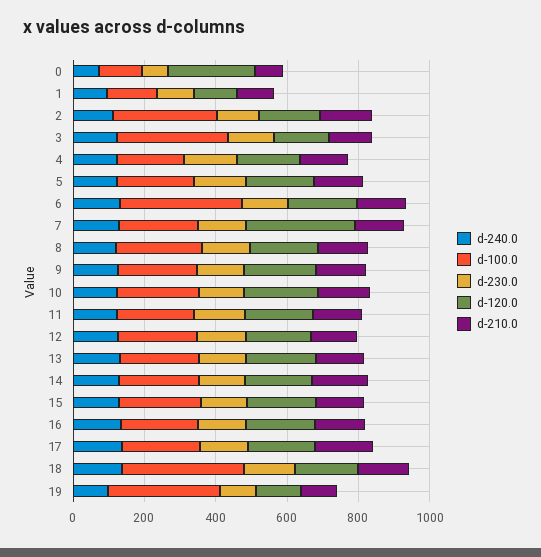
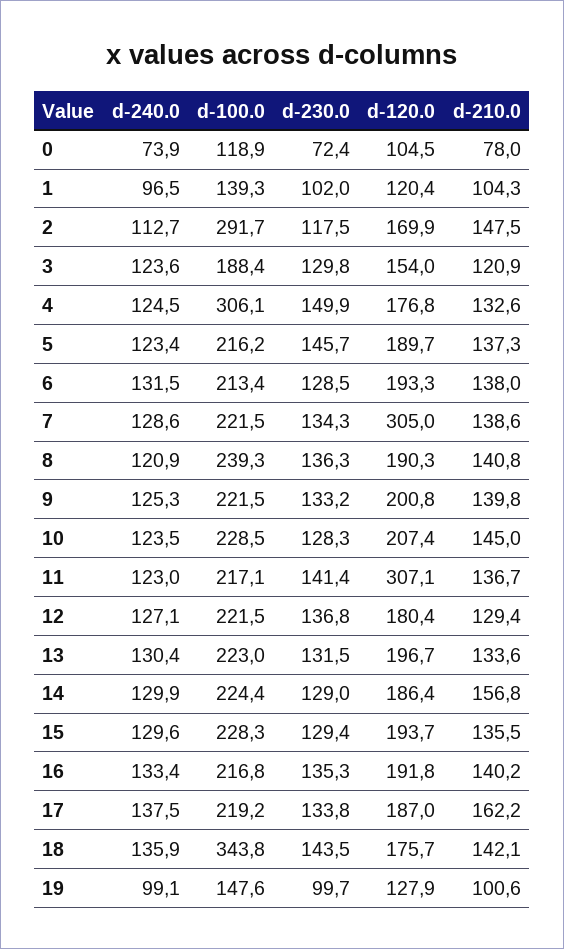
  {
    "d-240.0": {
      "0": 73.9,
      "1": 96.5,
      "2": 112.7,
      "3": 123.6,
      "4": 124.5,
      "5": 123.4,
      "6": 131.5,
      "7": 128.6,
      "8": 120.9,
      "9": 125.3,
      "10": 123.5,
      "11": 123,
      "12": 127.1,
      "13": 130.4,
      "14": 129.9,
      "15": 129.6,
      "16": 133.4,
      "17": 137.5,
      "18": 135.9,
      "19": 99.1
    },
    "d-100.0": {
      "0": 118.9,
      "1": 139.3,
      "2": 291.7,
-     "3": 300,
+     "3": 188.4,
-     "4": 200,
+     "4": 306.1,
      "5": 216.2,
-     "6": 350,
+     "6": 213.4,
      "7": 221.5,
      "8": 239.3,
      "9": 221.5,
      "10": 228.5,
      "11": 217.1,
      "12": 221.5,
      "13": 223,
      "14": 224.4,
      "15": 228.3,
      "16": 216.8,
      "17": 219.2,
      "18": 343.8,
-     "19": 300
+     "19": 147.6
    },
    "d-230.0": {
      "0": 72.4,
      "1": 102,
      "2": 117.5,
      "3": 129.8,
      "4": 149.9,
      "5": 145.7,
      "6": 128.5,
      "7": 134.3,
      "8": 136.3,
      "9": 133.2,
      "10": 128.3,
      "11": 141.4,
      "12": 136.8,
      "13": 131.5,
      "14": 129,
      "15": 129.4,
      "16": 135.3,
      "17": 133.8,
      "18": 143.5,
      "19": 99.7
    },
    "d-120.0": {
-     "0": 250,
+     "0": 104.5,
      "1": 120.4,
      "2": 169.9,
      "3": 154,
      "4": 176.8,
      "5": 189.7,
      "6": 193.3,
      "7": 305,
      "8": 190.3,
      "9": 200.8,
      "10": 207.4,
-     "11": 200,
+     "11": 307.1,
      "12": 180.4,
      "13": 196.7,
      "14": 186.4,
      "15": 193.7,
      "16": 191.8,
      "17": 187,
      "18": 175.7,
      "19": 127.9
    },
    "d-210.0": {
      "0": 78,
      "1": 104.3,
      "2": 147.5,
      "3": 120.9,
      "4": 132.6,
      "5": 137.3,
      "6": 138,
      "7": 138.6,
      "8": 140.8,
      "9": 139.8,
      "10": 145,
      "11": 136.7,
      "12": 129.4,
      "13": 133.6,
      "14": 156.8,
      "15": 135.5,
      "16": 140.2,
      "17": 162.2,
      "18": 142.1,
      "19": 100.6
    }
  }

